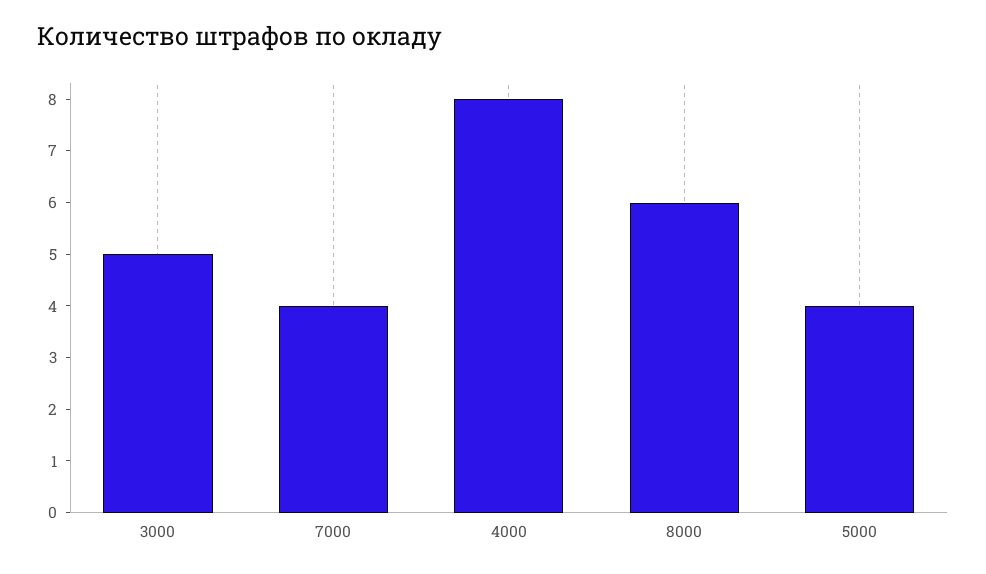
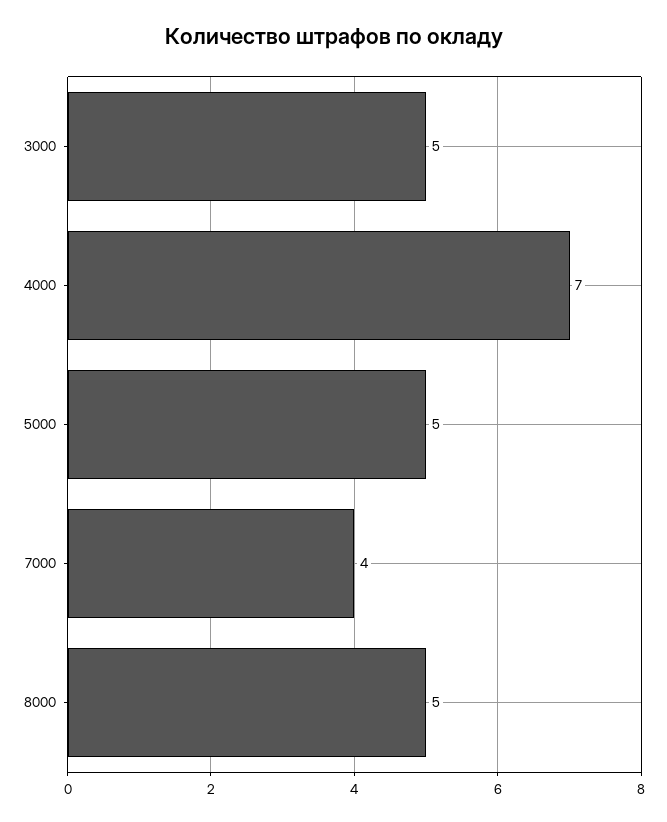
  {
    "3000": 5,
    "7000": 4,
-   "4000": 8,
+   "4000": 7,
-   "8000": 6,
+   "8000": 5,
-   "5000": 4
+   "5000": 5
  }

